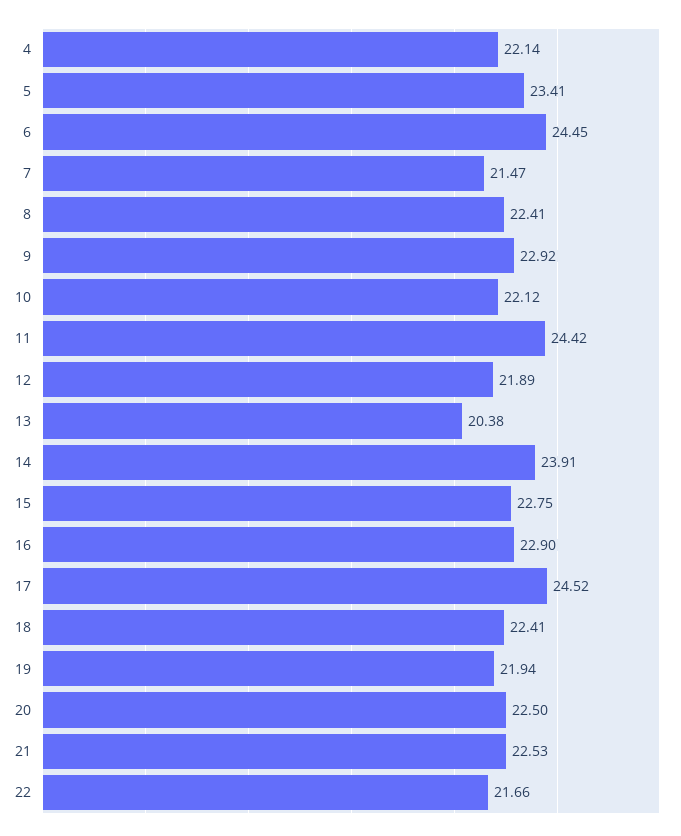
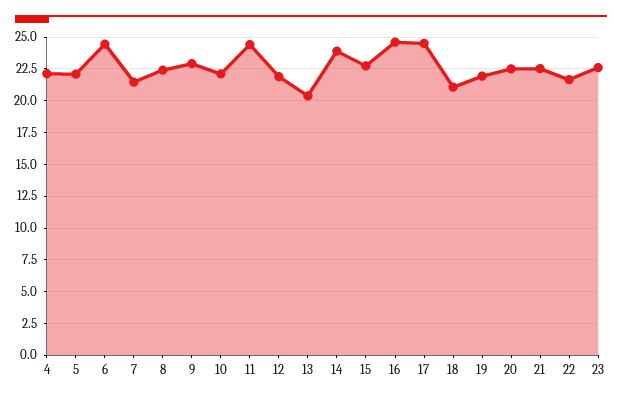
  {
    "4": 22.14,
-   "5": 23.41,
+   "5": 22,
    "6": 24.45,
    "7": 21.47,
    "8": 22.41,
    "9": 22.92,
    "10": 22.12,
    "11": 24.42,
    "12": 21.89,
    "13": 20.38,
    "14": 23.91,
    "15": 22.75,
-   "16": 22.9,
+   "16": 24.5,
    "17": 24.52,
-   "18": 22.41,
+   "18": 21,
    "19": 21.94,
    "20": 22.5,
    "21": 22.53,
-   "22": 21.66
+   "22": 21.66,
+   "23": 22.5
  }

